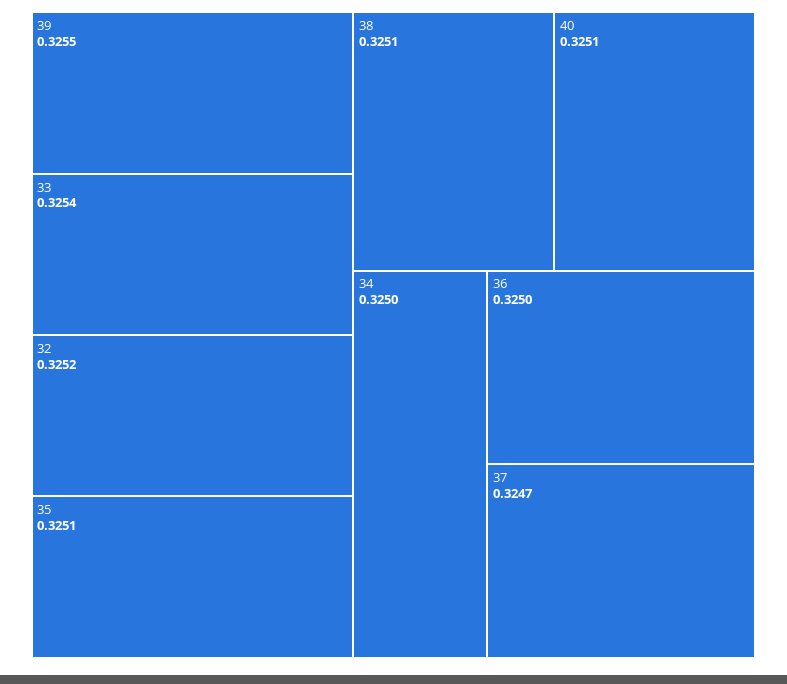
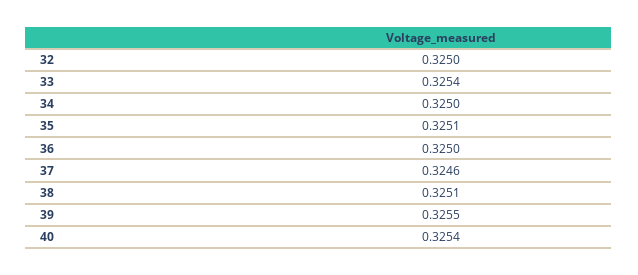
  {
    "39": 0.3255,
    "33": 0.3254,
-   "32": 0.3252,
+   "32": 0.325,
    "35": 0.3251,
    "38": 0.3251,
-   "40": 0.3251,
+   "40": 0.3254,
    "34": 0.325,
    "36": 0.325,
-   "37": 0.3247
+   "37": 0.3246
  }

